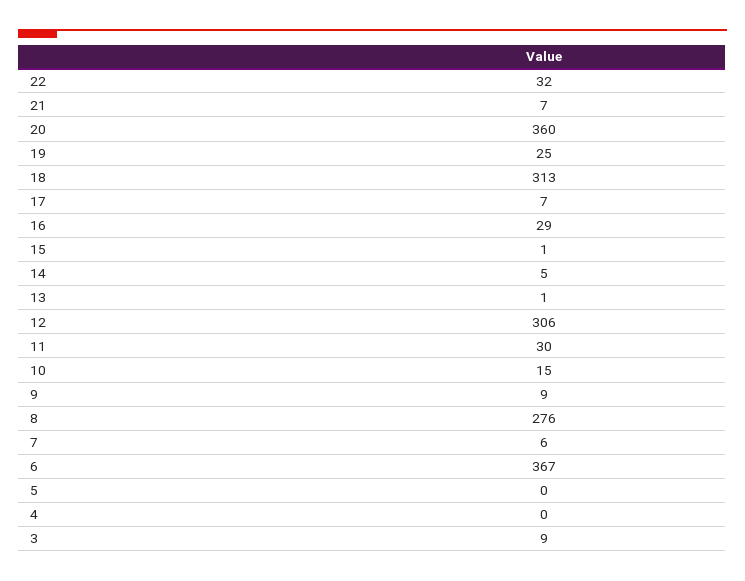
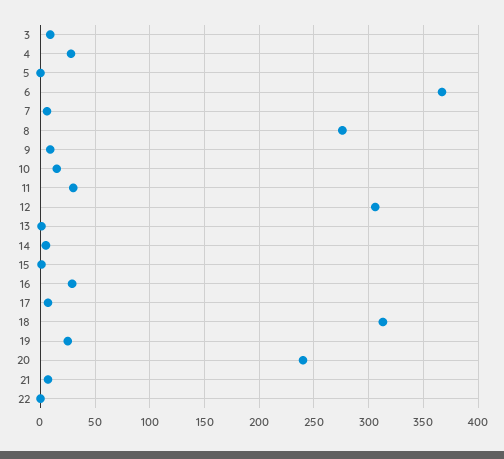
  {
-   "22": 32,
+   "22": 0,
    "21": 7,
-   "20": 360,
+   "20": 240,
    "19": 25,
    "18": 313,
    "17": 7,
    "16": 29,
    "15": 1,
    "14": 5,
    "13": 1,
    "12": 306,
    "11": 30,
    "10": 15,
    "9": 9,
    "8": 276,
    "7": 6,
    "6": 367,
    "5": 0,
-   "4": 0,
+   "4": 30,
    "3": 9
  }

